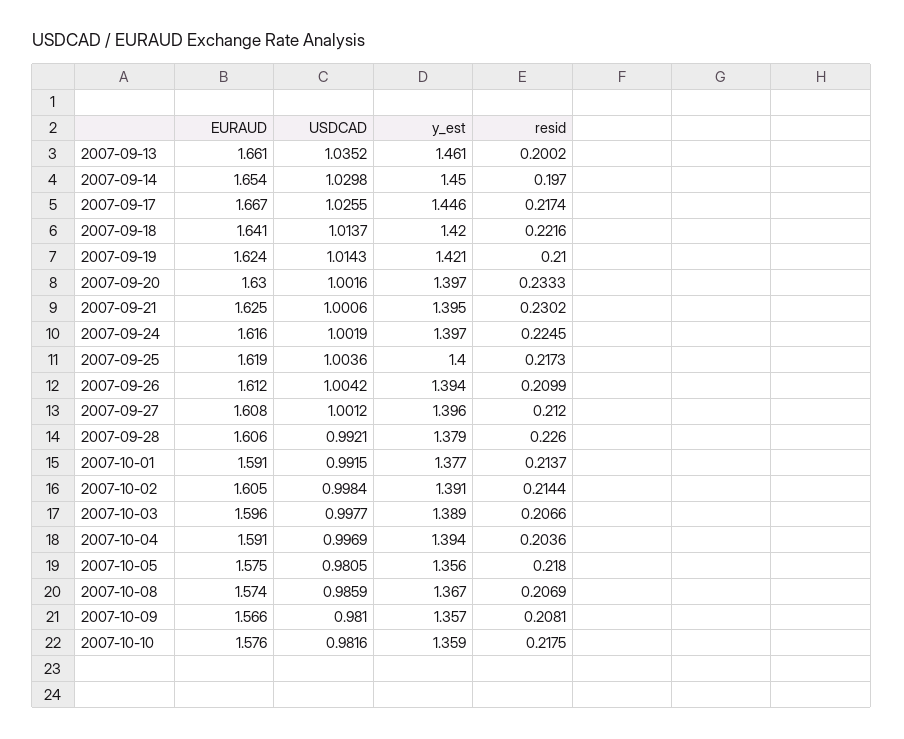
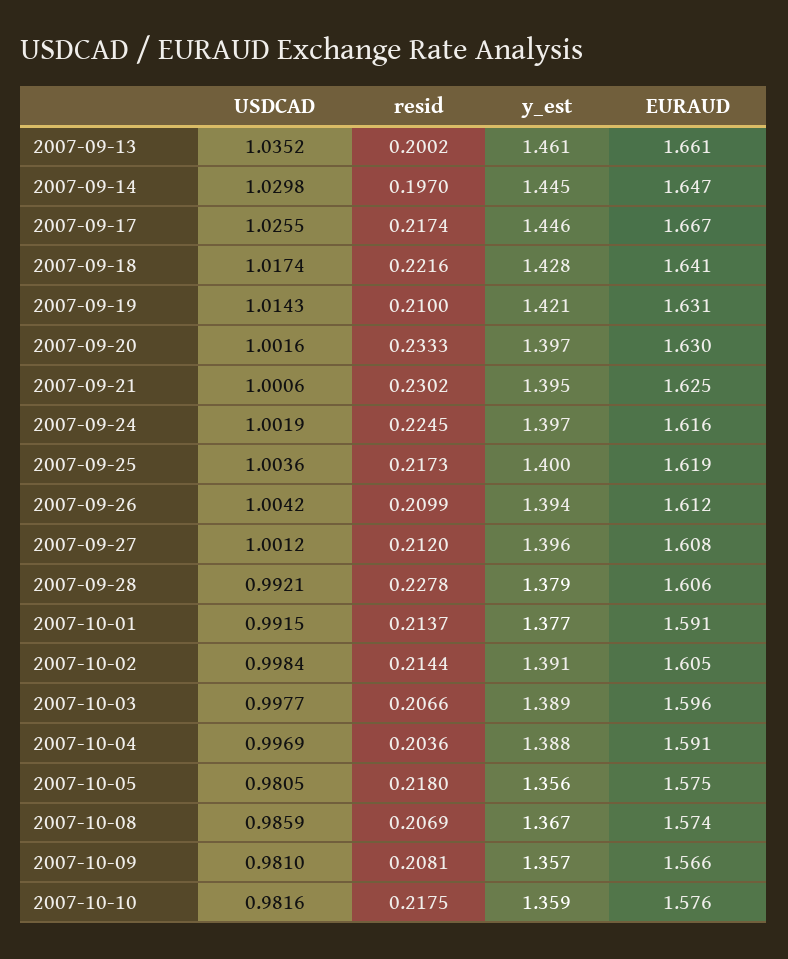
  {
    "EURAUD": {
      "2007-09-13": 1.661,
-     "2007-09-14": 1.654,
+     "2007-09-14": 1.647,
      "2007-09-17": 1.667,
      "2007-09-18": 1.641,
-     "2007-09-19": 1.624,
+     "2007-09-19": 1.631,
      "2007-09-20": 1.63,
      "2007-09-21": 1.625,
      "2007-09-24": 1.616,
      "2007-09-25": 1.619,
      "2007-09-26": 1.612,
      "2007-09-27": 1.608,
      "2007-09-28": 1.606,
      "2007-10-01": 1.591,
      "2007-10-02": 1.605,
      "2007-10-03": 1.596,
      "2007-10-04": 1.591,
      "2007-10-05": 1.575,
      "2007-10-08": 1.574,
      "2007-10-09": 1.566,
      "2007-10-10": 1.576
    },
    "USDCAD": {
      "2007-09-13": 1.0352,
      "2007-09-14": 1.0298,
      "2007-09-17": 1.0255,
-     "2007-09-18": 1.0137,
+     "2007-09-18": 1.0174,
      "2007-09-19": 1.0143,
      "2007-09-20": 1.0016,
      "2007-09-21": 1.0006,
      "2007-09-24": 1.0019,
      "2007-09-25": 1.0036,
      "2007-09-26": 1.0042,
      "2007-09-27": 1.0012,
      "2007-09-28": 0.9921,
      "2007-10-01": 0.9915,
      "2007-10-02": 0.9984,
      "2007-10-03": 0.9977,
      "2007-10-04": 0.9969,
      "2007-10-05": 0.9805,
      "2007-10-08": 0.9859,
      "2007-10-09": 0.981,
      "2007-10-10": 0.9816
    },
    "y_est": {
      "2007-09-13": 1.461,
-     "2007-09-14": 1.45,
+     "2007-09-14": 1.445,
      "2007-09-17": 1.446,
-     "2007-09-18": 1.42,
+     "2007-09-18": 1.428,
      "2007-09-19": 1.421,
      "2007-09-20": 1.397,
      "2007-09-21": 1.395,
      "2007-09-24": 1.397,
      "2007-09-25": 1.4,
      "2007-09-26": 1.394,
      "2007-09-27": 1.396,
      "2007-09-28": 1.379,
      "2007-10-01": 1.377,
      "2007-10-02": 1.391,
      "2007-10-03": 1.389,
-     "2007-10-04": 1.394,
+     "2007-10-04": 1.388,
      "2007-10-05": 1.356,
      "2007-10-08": 1.367,
      "2007-10-09": 1.357,
      "2007-10-10": 1.359
    },
    "resid": {
      "2007-09-13": 0.2002,
      "2007-09-14": 0.197,
      "2007-09-17": 0.2174,
      "2007-09-18": 0.2216,
      "2007-09-19": 0.21,
      "2007-09-20": 0.2333,
      "2007-09-21": 0.2302,
      "2007-09-24": 0.2245,
      "2007-09-25": 0.2173,
      "2007-09-26": 0.2099,
      "2007-09-27": 0.212,
-     "2007-09-28": 0.226,
+     "2007-09-28": 0.2278,
      "2007-10-01": 0.2137,
      "2007-10-02": 0.2144,
      "2007-10-03": 0.2066,
      "2007-10-04": 0.2036,
      "2007-10-05": 0.218,
      "2007-10-08": 0.2069,
      "2007-10-09": 0.2081,
      "2007-10-10": 0.2175
    }
  }

